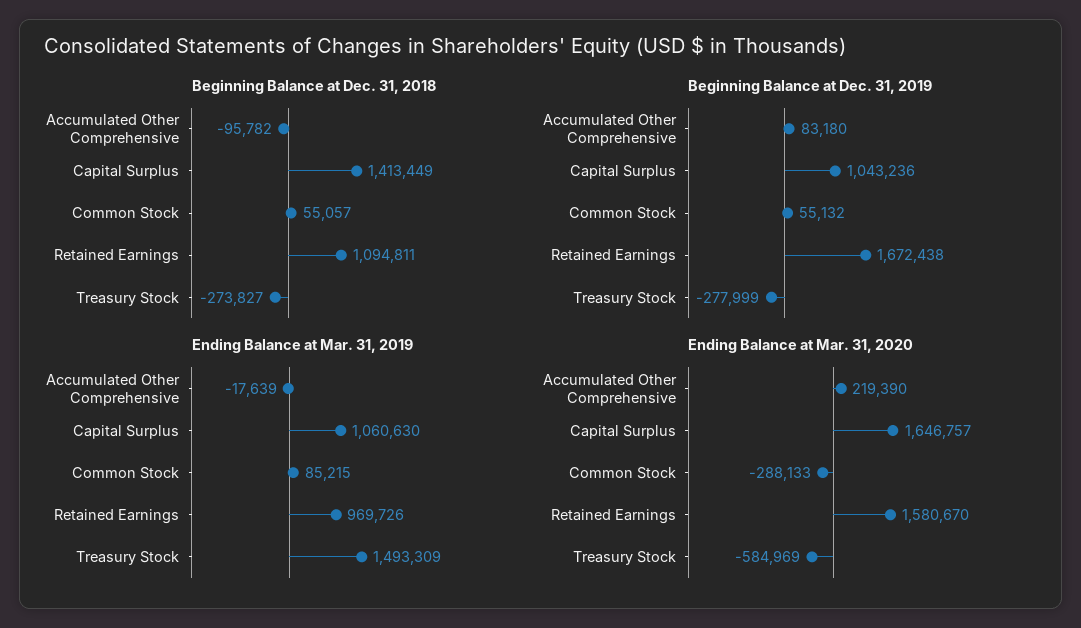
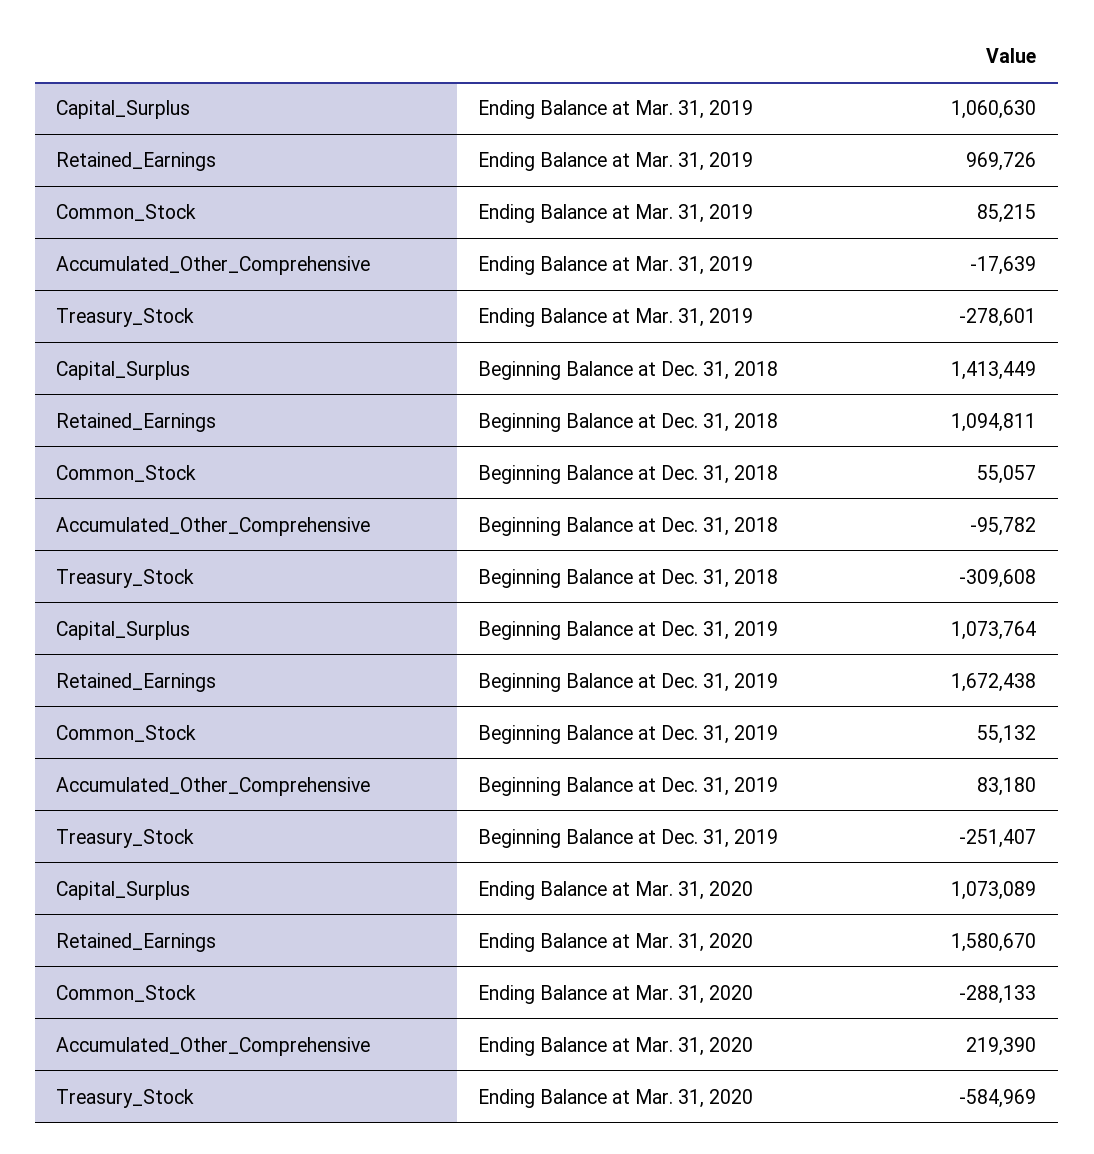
  {
    "Beginning Balance at Dec. 31, 2018": {
      "Accumulated Other Comprehensive": -95782,
      "Capital Surplus": 1413449,
      "Common Stock": 55057,
      "Retained Earnings": 1094811,
-     "Treasury Stock": -273827
+     "Treasury Stock": -309608
    },
    "Beginning Balance at Dec. 31, 2019": {
      "Accumulated Other Comprehensive": 83180,
-     "Capital Surplus": 1043236,
+     "Capital Surplus": 1073764,
      "Common Stock": 55132,
      "Retained Earnings": 1672438,
-     "Treasury Stock": -277999
+     "Treasury Stock": -251407
    },
    "Ending Balance at Mar. 31, 2019": {
      "Accumulated Other Comprehensive": -17639,
      "Capital Surplus": 1060630,
      "Common Stock": 85215,
      "Retained Earnings": 969726,
-     "Treasury Stock": 1493309
+     "Treasury Stock": -278601
    },
    "Ending Balance at Mar. 31, 2020": {
      "Accumulated Other Comprehensive": 219390,
-     "Capital Surplus": 1646757,
+     "Capital Surplus": 1073089,
      "Common Stock": -288133,
      "Retained Earnings": 1580670,
      "Treasury Stock": -584969
    }
  }

